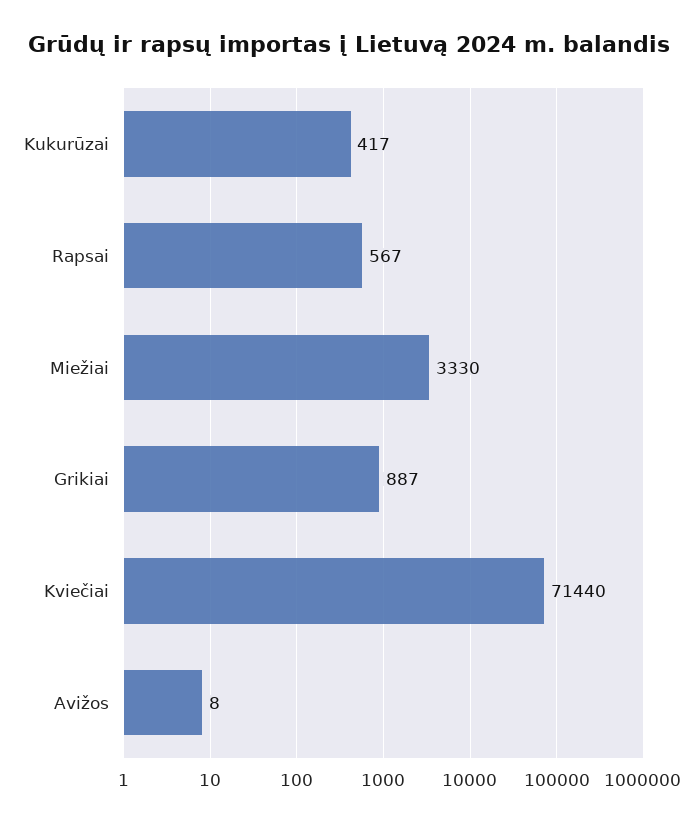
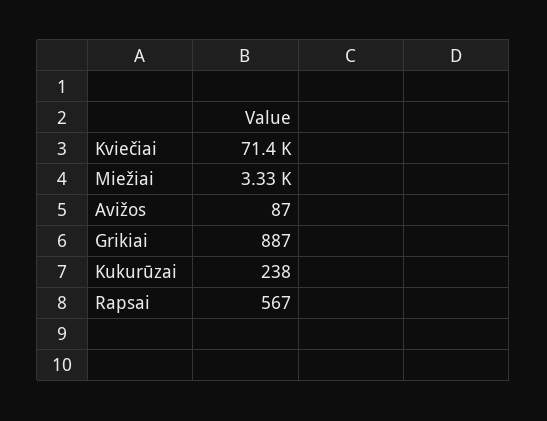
  {
-   "Kukurūzai": 417,
+   "Kukurūzai": 238,
    "Rapsai": 567,
    "Miežiai": 3330,
    "Grikiai": 887,
    "Kviečiai": 71440,
-   "Avižos": 8
+   "Avižos": 87
  }

